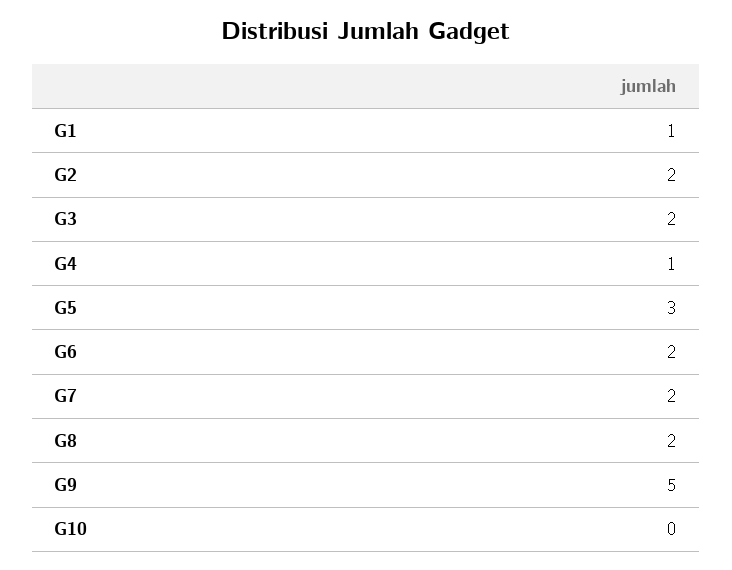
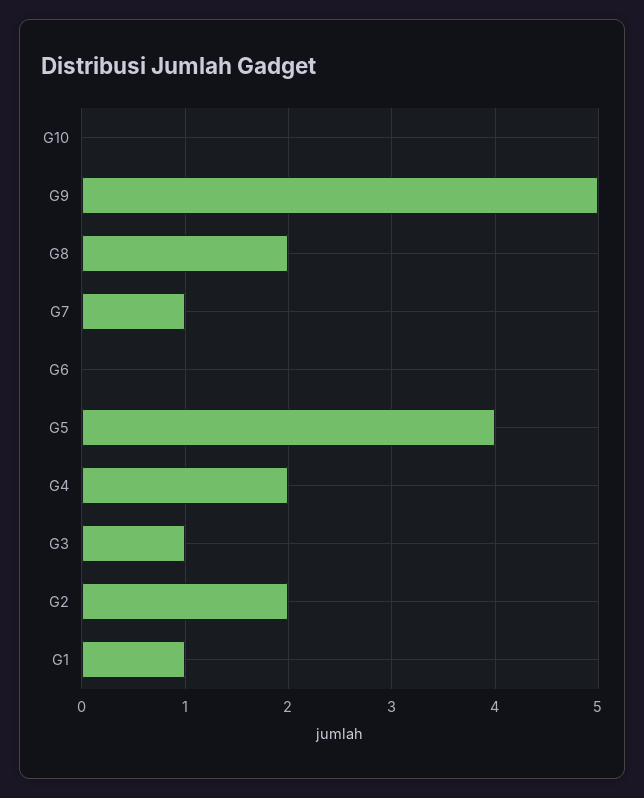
  {
    "G1": 1,
    "G2": 2,
-   "G3": 2,
+   "G3": 1,
-   "G4": 1,
+   "G4": 2,
-   "G5": 3,
+   "G5": 4,
-   "G6": 2,
+   "G6": 0,
-   "G7": 2,
+   "G7": 1,
    "G8": 2,
    "G9": 5,
    "G10": 0
  }

